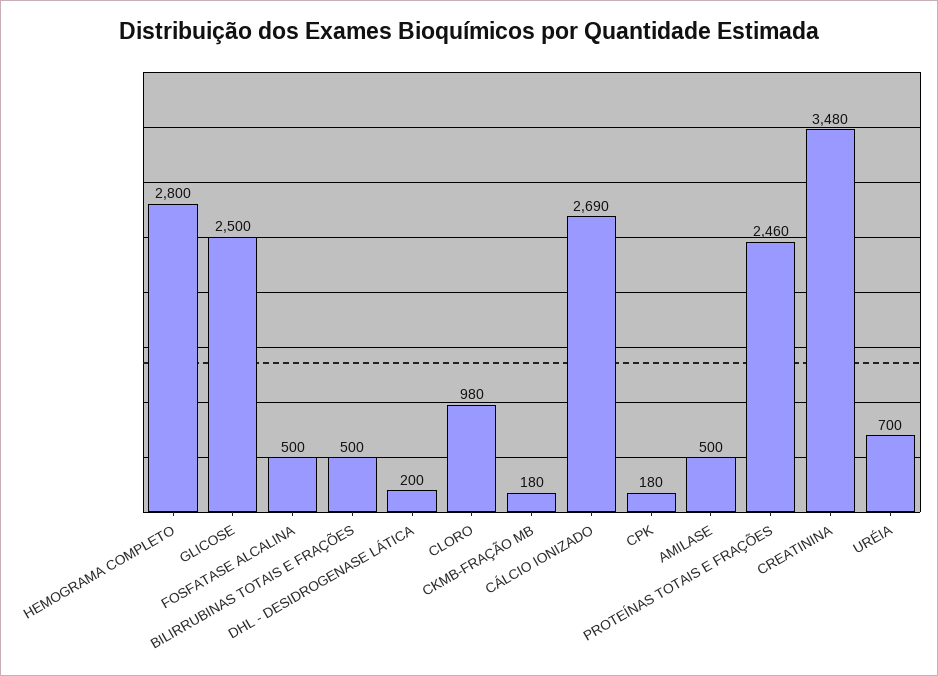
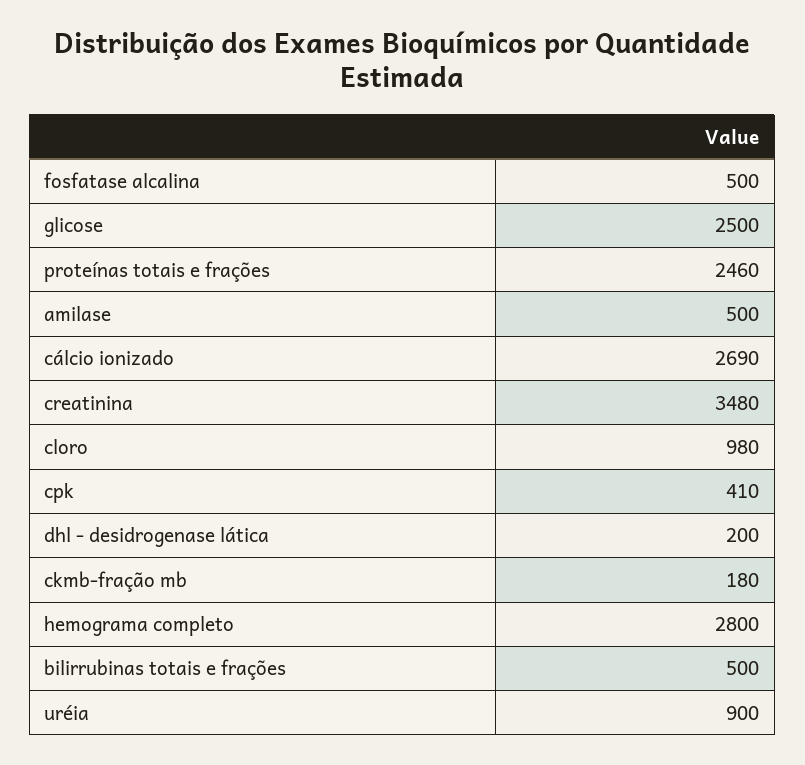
  {
    "HEMOGRAMA COMPLETO": 2800,
    "GLICOSE": 2500,
    "FOSFATASE ALCALINA": 500,
    "BILIRRUBINAS TOTAIS E FRAÇÕES": 500,
    "DHL - DESIDROGENASE LÁTICA": 200,
    "CLORO": 980,
    "CKMB-FRAÇÃO MB": 180,
    "CÁLCIO IONIZADO": 2690,
-   "CPK": 180,
+   "CPK": 410,
    "AMILASE": 500,
    "PROTEÍNAS TOTAIS E FRAÇÕES": 2460,
    "CREATININA": 3480,
-   "URÉIA": 700
+   "URÉIA": 900
  }

